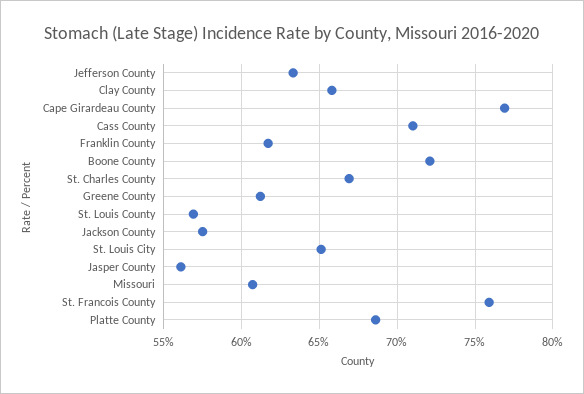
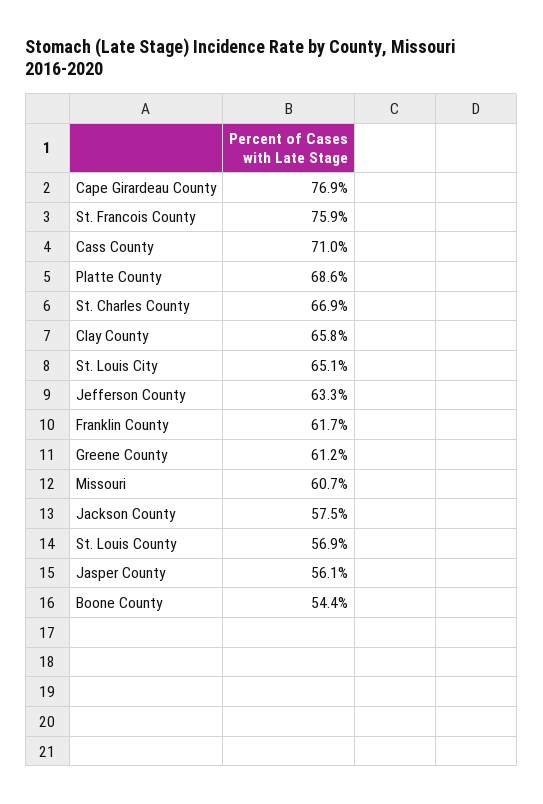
  {
    "Jefferson County": 63.3,
    "Clay County": 65.8,
    "Cape Girardeau County": 76.9,
    "Cass County": 71,
    "Franklin County": 61.7,
-   "Boone County": 72,
+   "Boone County": 54.4,
    "St. Charles County": 66.9,
    "Greene County": 61.2,
    "St. Louis County": 56.9,
    "Jackson County": 57.5,
    "St. Louis City": 65.1,
    "Jasper County": 56.1,
    "Missouri": 60.7,
    "St. Francois County": 75.9,
    "Platte County": 68.6
  }

